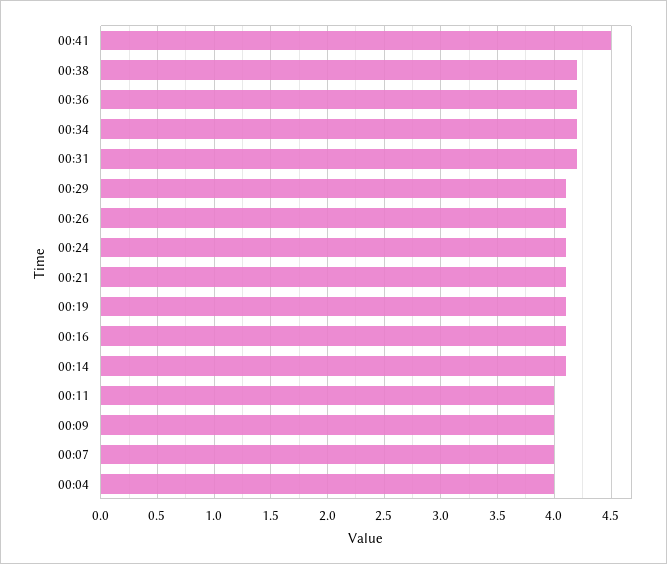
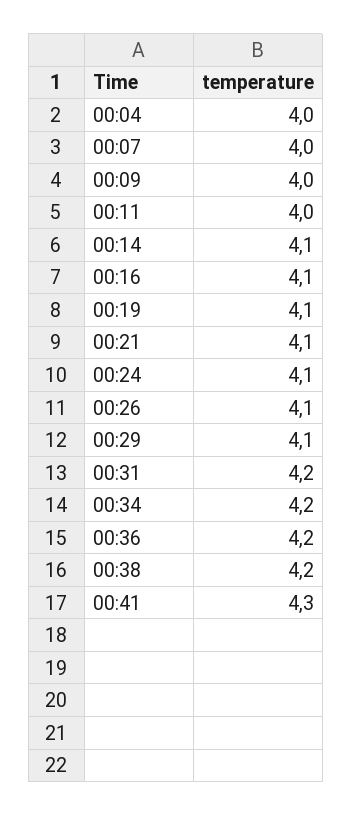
  {
-   "00:41": 4.5,
+   "00:41": 4.3,
    "00:38": 4.2,
    "00:36": 4.2,
    "00:34": 4.2,
    "00:31": 4.2,
    "00:29": 4.1,
    "00:26": 4.1,
    "00:24": 4.1,
    "00:21": 4.1,
    "00:19": 4.1,
    "00:16": 4.1,
    "00:14": 4.1,
    "00:11": 4,
    "00:09": 4,
    "00:07": 4,
    "00:04": 4
  }

